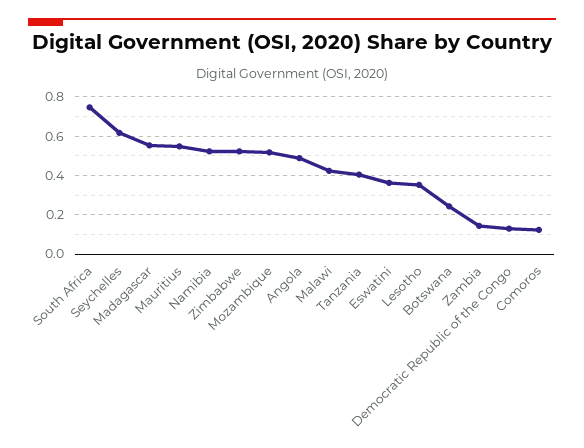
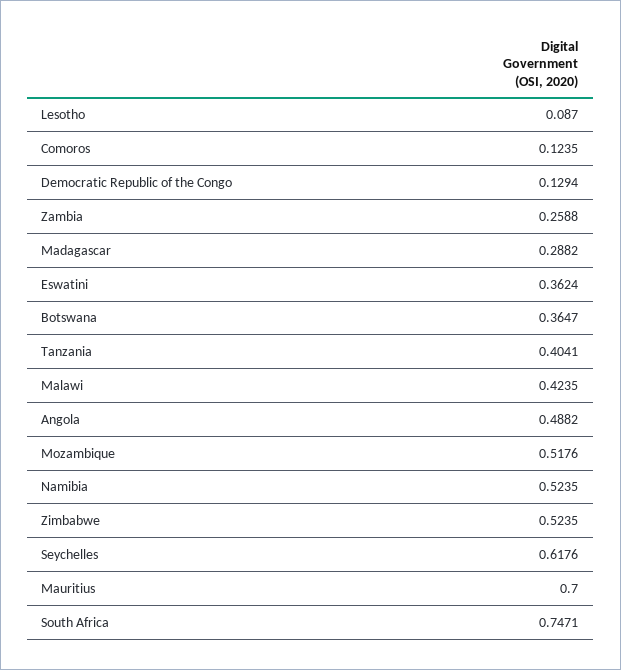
  {
    "South Africa": 0.7471,
    "Seychelles": 0.6176,
-   "Madagascar": 0.55,
+   "Madagascar": 0.2882,
-   "Mauritius": 0.55,
+   "Mauritius": 0.7,
    "Namibia": 0.5235,
    "Zimbabwe": 0.5235,
    "Mozambique": 0.5176,
    "Angola": 0.4882,
    "Malawi": 0.4235,
    "Tanzania": 0.4041,
    "Eswatini": 0.3624,
-   "Lesotho": 0.35,
+   "Lesotho": 0.087,
-   "Botswana": 0.25,
+   "Botswana": 0.3647,
-   "Zambia": 0.15,
+   "Zambia": 0.2588,
    "Democratic Republic of the Congo": 0.1294,
    "Comoros": 0.1235
  }

